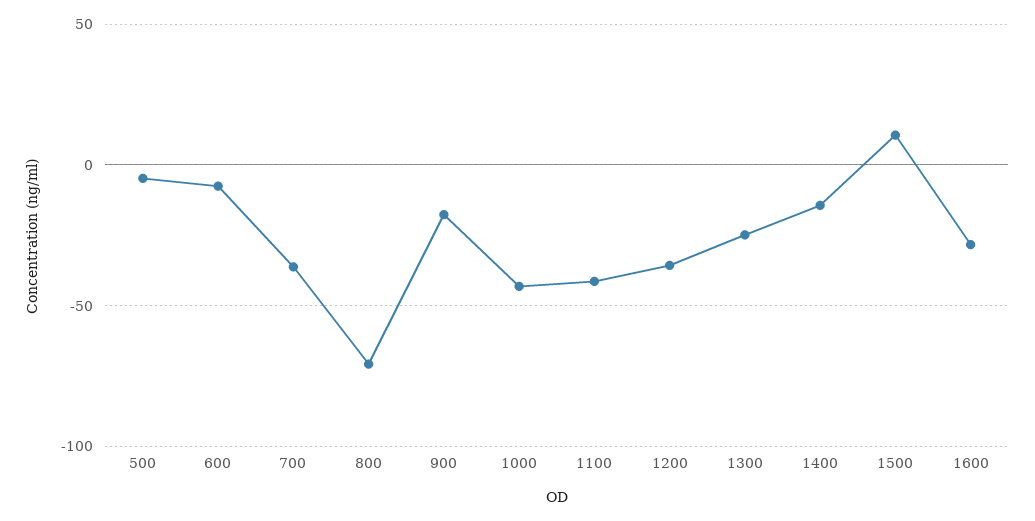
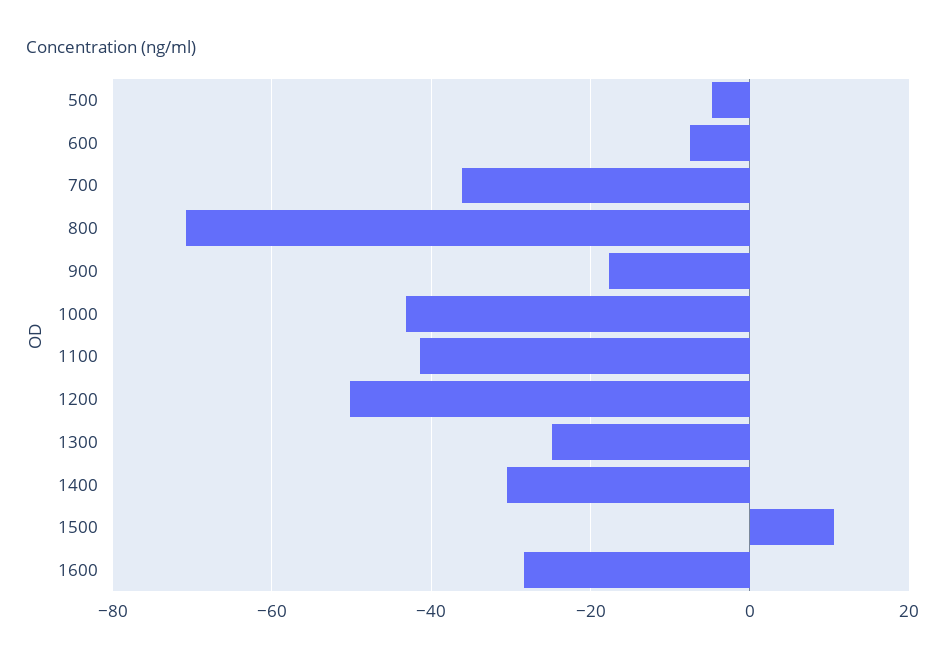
  {
    "500": -4,
    "600": -8,
    "700": -36,
    "800": -70,
    "900": -18,
    "1000": -44,
    "1100": -42,
-   "1200": -35,
+   "1200": -50,
    "1300": -24,
-   "1400": -15,
+   "1400": -30,
    "1500": 10,
    "1600": -28
  }

